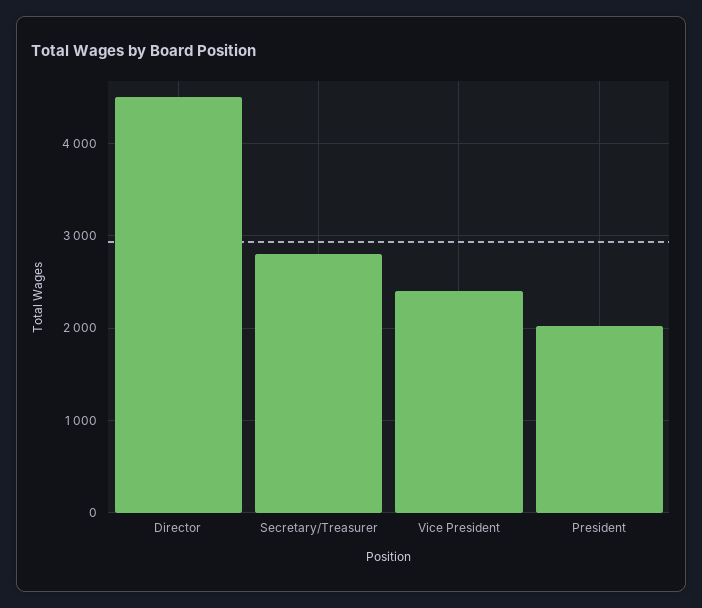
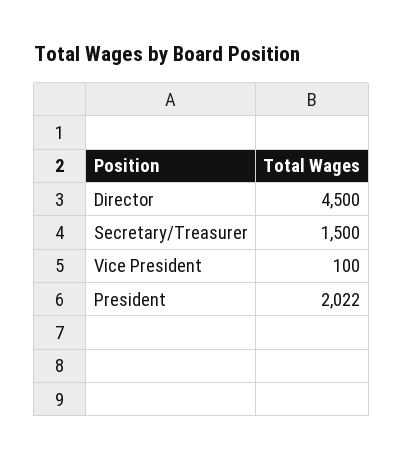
  {
    "Director": 4500,
-   "Secretary/Treasurer": 2800,
+   "Secretary/Treasurer": 1500,
-   "Vice President": 2400,
+   "Vice President": 100,
    "President": 2022
  }

